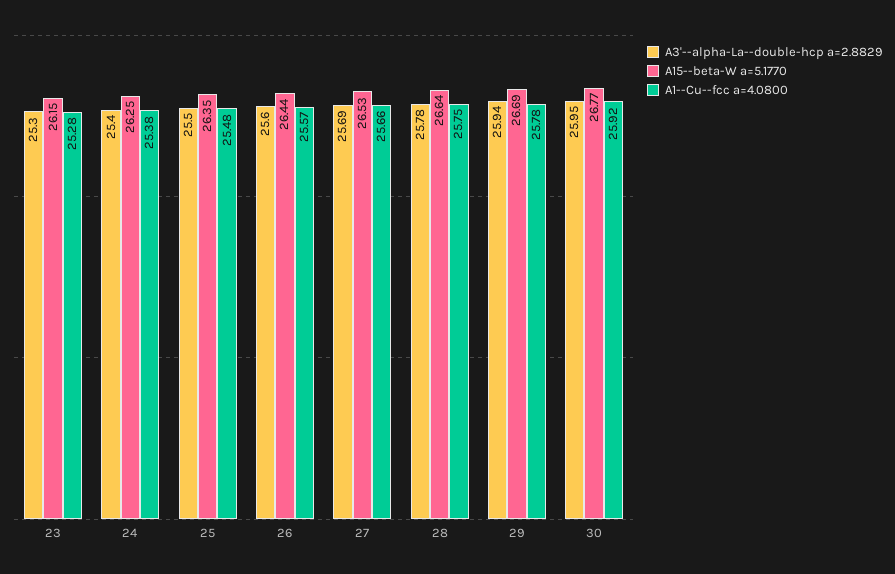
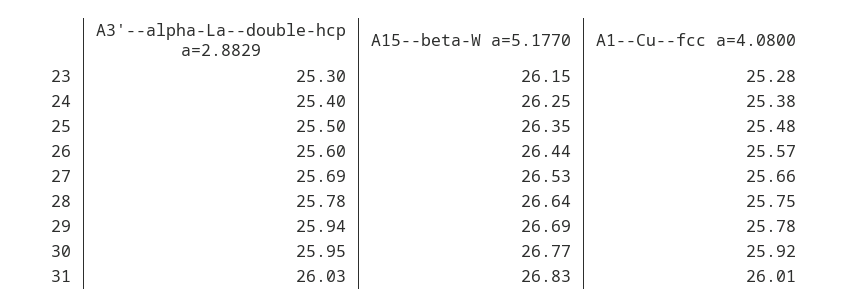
  {
    "A3'--alpha-La--double-hcp a=2.8829": {
      "23": 25.3,
      "24": 25.4,
      "25": 25.5,
      "26": 25.6,
      "27": 25.69,
      "28": 25.78,
      "29": 25.94,
-     "30": 25.95
+     "30": 25.95,
+     "31": 26.03
    },
    "A15--beta-W a=5.1770": {
      "23": 26.15,
      "24": 26.25,
      "25": 26.35,
      "26": 26.44,
      "27": 26.53,
      "28": 26.64,
      "29": 26.69,
-     "30": 26.77
+     "30": 26.77,
+     "31": 26.83
    },
    "A1--Cu--fcc a=4.0800": {
      "23": 25.28,
      "24": 25.38,
      "25": 25.48,
      "26": 25.57,
      "27": 25.66,
      "28": 25.75,
      "29": 25.78,
-     "30": 25.92
+     "30": 25.92,
+     "31": 26.01
    }
  }

